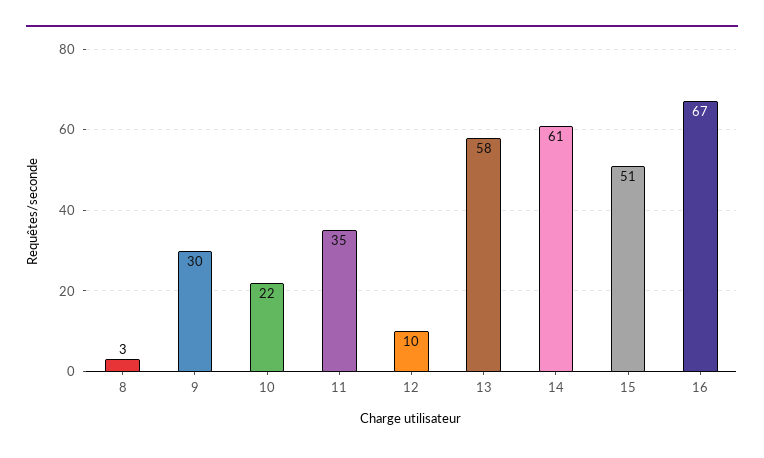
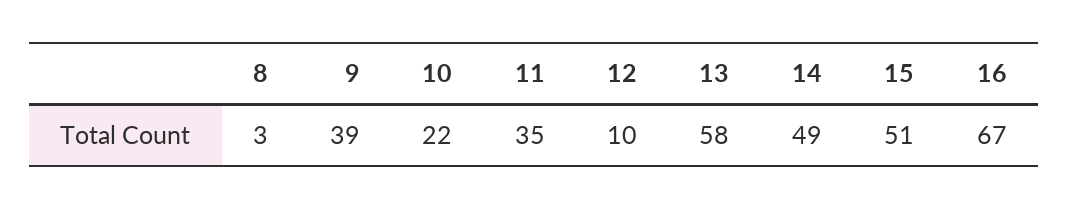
  {
    "8": 3,
-   "9": 30,
+   "9": 39,
    "10": 22,
    "11": 35,
    "12": 10,
    "13": 58,
-   "14": 61,
+   "14": 49,
    "15": 51,
    "16": 67
  }

